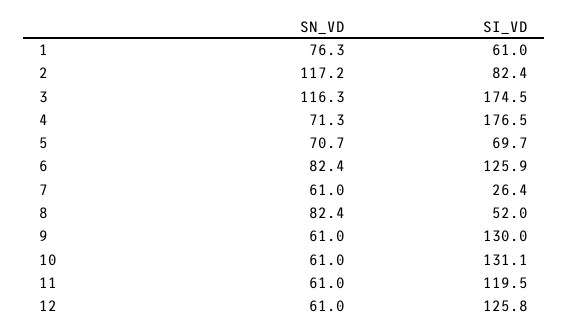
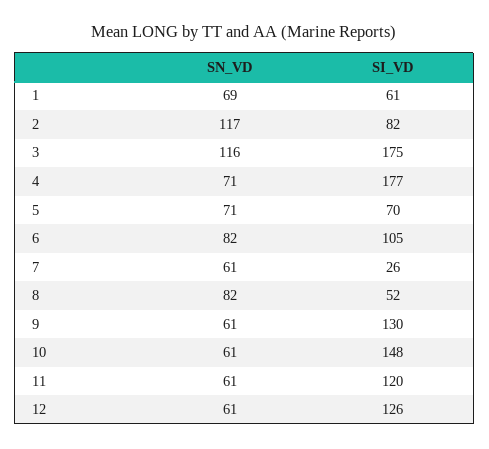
  {
    "SN_VD": {
-     "1": 76.3,
+     "1": 69,
      "2": 117.2,
      "3": 116.3,
      "4": 71.3,
      "5": 70.7,
      "6": 82.4,
      "7": 61,
      "8": 82.4,
      "9": 61,
      "10": 61,
      "11": 61,
      "12": 61
    },
    "SI_VD": {
      "1": 61,
      "2": 82.4,
      "3": 174.5,
      "4": 176.5,
      "5": 69.7,
-     "6": 125.9,
+     "6": 105,
      "7": 26.4,
      "8": 52,
      "9": 130,
-     "10": 131.1,
+     "10": 148,
      "11": 119.5,
      "12": 125.8
    }
  }

